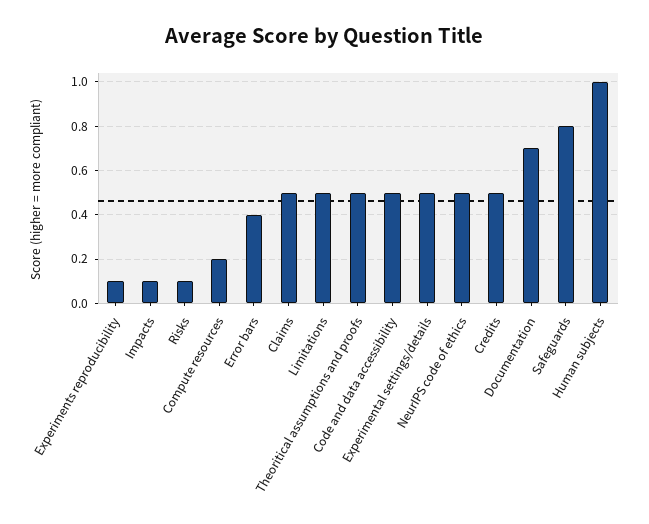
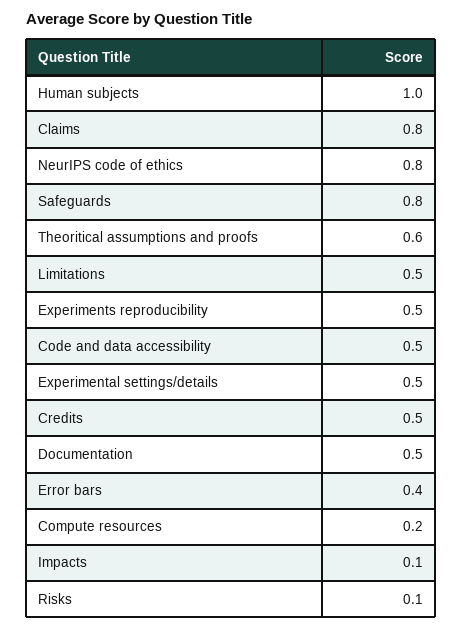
  {
-   "Experiments reproducibility": 0.1,
+   "Experiments reproducibility": 0.5,
    "Impacts": 0.1,
    "Risks": 0.1,
    "Compute resources": 0.2,
    "Error bars": 0.4,
-   "Claims": 0.5,
+   "Claims": 0.8,
    "Limitations": 0.5,
-   "Theoritical assumptions and proofs": 0.5,
+   "Theoritical assumptions and proofs": 0.6,
    "Code and data accessibility": 0.5,
    "Experimental settings/details": 0.5,
-   "NeurIPS code of ethics": 0.5,
+   "NeurIPS code of ethics": 0.8,
    "Credits": 0.5,
-   "Documentation": 0.7,
+   "Documentation": 0.5,
    "Safeguards": 0.8,
    "Human subjects": 1
  }

